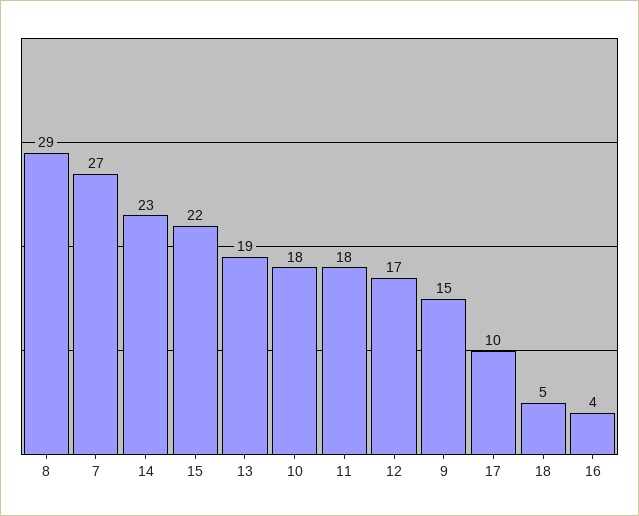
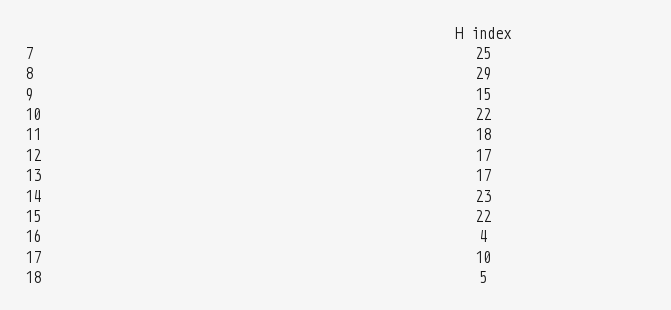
  {
    "8": 29,
-   "7": 27,
+   "7": 25,
    "14": 23,
    "15": 22,
-   "13": 19,
+   "13": 17,
-   "10": 18,
+   "10": 22,
    "11": 18,
    "12": 17,
    "9": 15,
    "17": 10,
    "18": 5,
    "16": 4
  }

